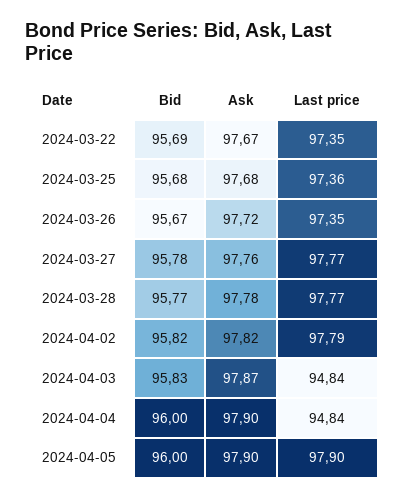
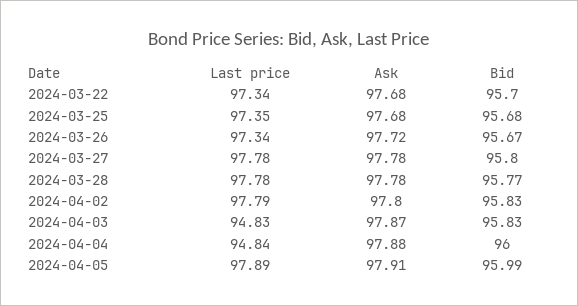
  {
    "Bid": {
-     "2024-03-22": 95.69,
+     "2024-03-22": 95.7,
      "2024-03-25": 95.68,
      "2024-03-26": 95.67,
-     "2024-03-27": 95.78,
+     "2024-03-27": 95.8,
      "2024-03-28": 95.77,
-     "2024-04-02": 95.82,
+     "2024-04-02": 95.83,
      "2024-04-03": 95.83,
      "2024-04-04": 96,
-     "2024-04-05": 96
+     "2024-04-05": 95.99
    },
    "Ask": {
-     "2024-03-22": 97.67,
+     "2024-03-22": 97.68,
      "2024-03-25": 97.68,
      "2024-03-26": 97.72,
-     "2024-03-27": 97.76,
+     "2024-03-27": 97.78,
      "2024-03-28": 97.78,
-     "2024-04-02": 97.82,
+     "2024-04-02": 97.8,
      "2024-04-03": 97.87,
-     "2024-04-04": 97.9,
+     "2024-04-04": 97.88,
-     "2024-04-05": 97.9
+     "2024-04-05": 97.91
    },
    "Last price": {
-     "2024-03-22": 97.35,
+     "2024-03-22": 97.34,
-     "2024-03-25": 97.36,
+     "2024-03-25": 97.35,
-     "2024-03-26": 97.35,
+     "2024-03-26": 97.34,
-     "2024-03-27": 97.77,
+     "2024-03-27": 97.78,
-     "2024-03-28": 97.77,
+     "2024-03-28": 97.78,
      "2024-04-02": 97.79,
-     "2024-04-03": 94.84,
+     "2024-04-03": 94.83,
      "2024-04-04": 94.84,
-     "2024-04-05": 97.9
+     "2024-04-05": 97.89
    }
  }

